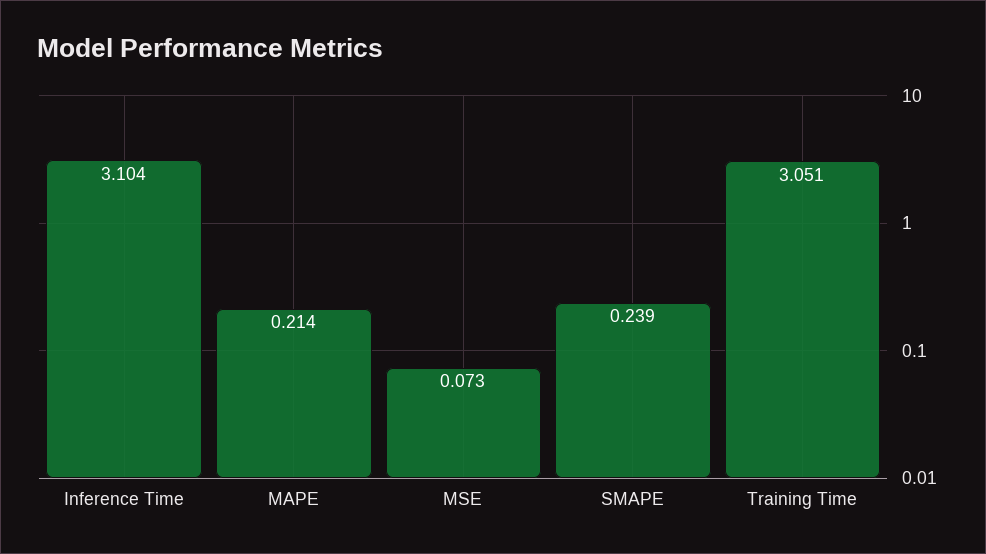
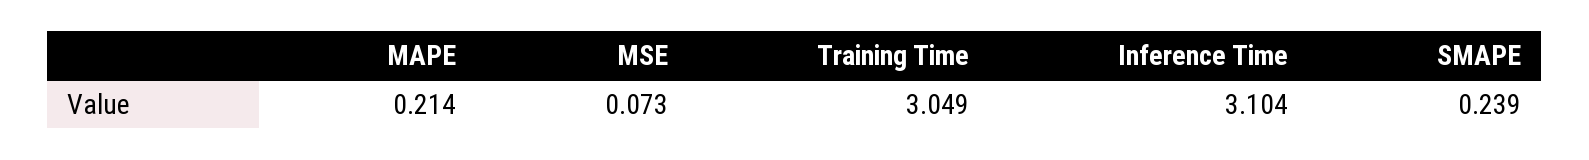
  {
    "Inference Time": 3.104,
    "MAPE": 0.214,
    "MSE": 0.073,
    "SMAPE": 0.239,
-   "Training Time": 3.051
+   "Training Time": 3.049
  }

